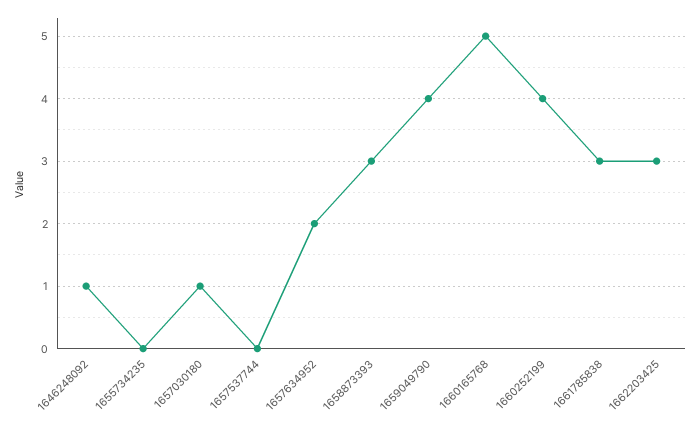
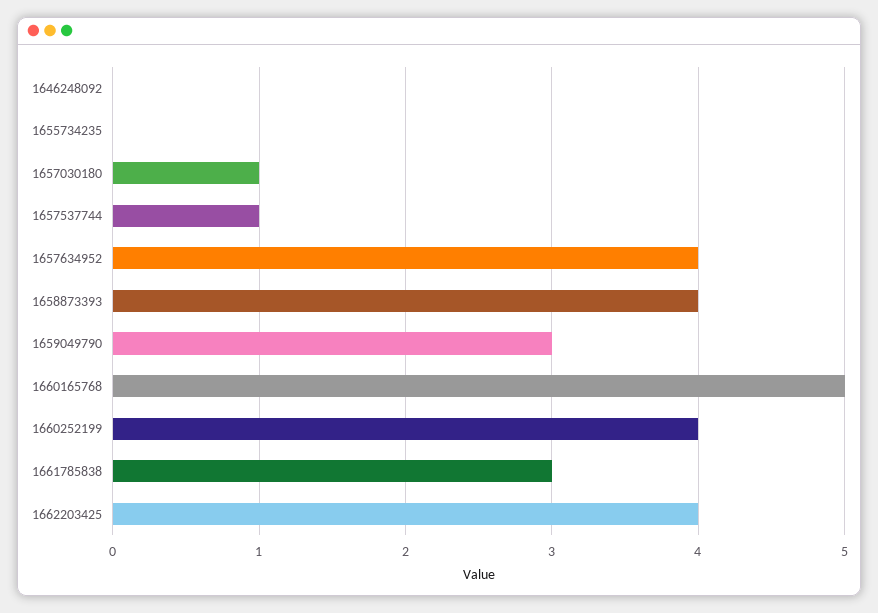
  {
-   "1646248092": 1,
+   "1646248092": 0,
    "1655734235": 0,
    "1657030180": 1,
-   "1657537744": 0,
+   "1657537744": 1,
-   "1657634952": 2,
+   "1657634952": 4,
-   "1658873393": 3,
+   "1658873393": 4,
-   "1659049790": 4,
+   "1659049790": 3,
    "1660165768": 5,
    "1660252199": 4,
    "1661785838": 3,
-   "1662203425": 3
+   "1662203425": 4
  }

